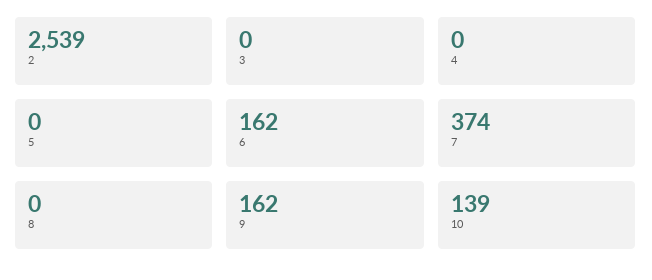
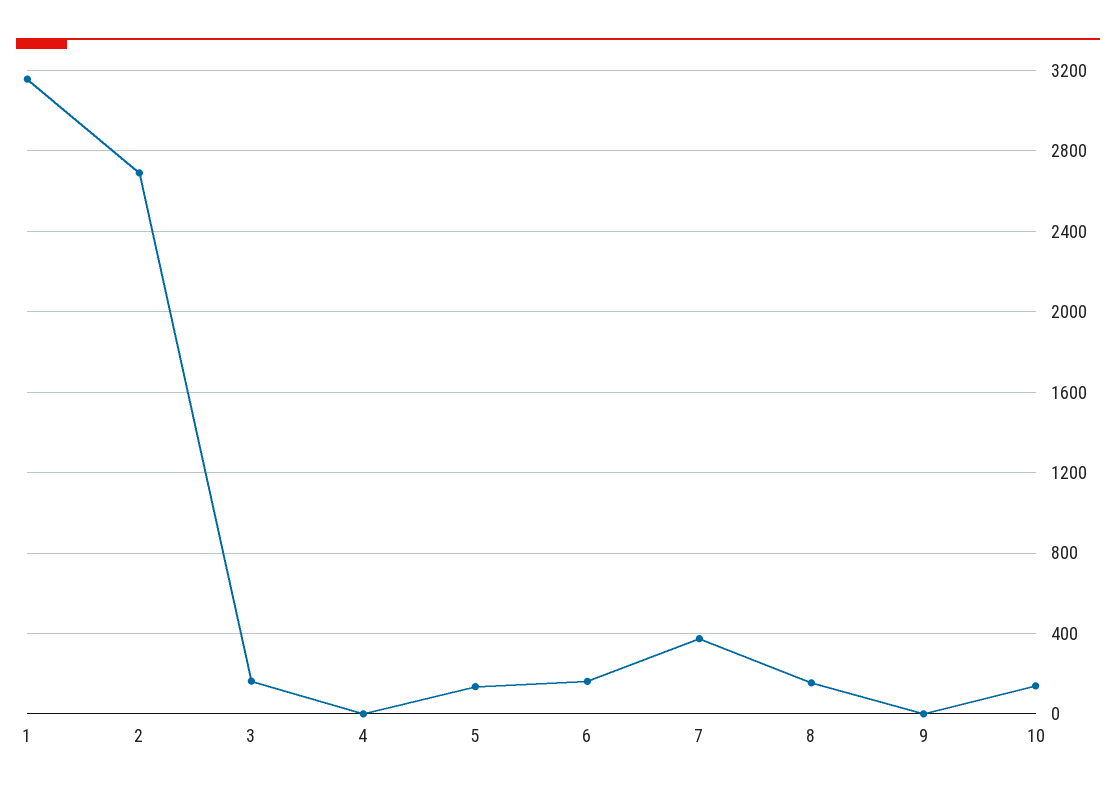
  {
-   "2": 2539,
+   "2": 2700,
-   "3": 0,
+   "3": 150,
    "4": 0,
-   "5": 0,
+   "5": 150,
    "6": 162,
    "7": 374,
-   "8": 0,
+   "8": 150,
-   "9": 162,
+   "9": 0,
-   "10": 139
+   "10": 139,
+   "1": 3150
  }

